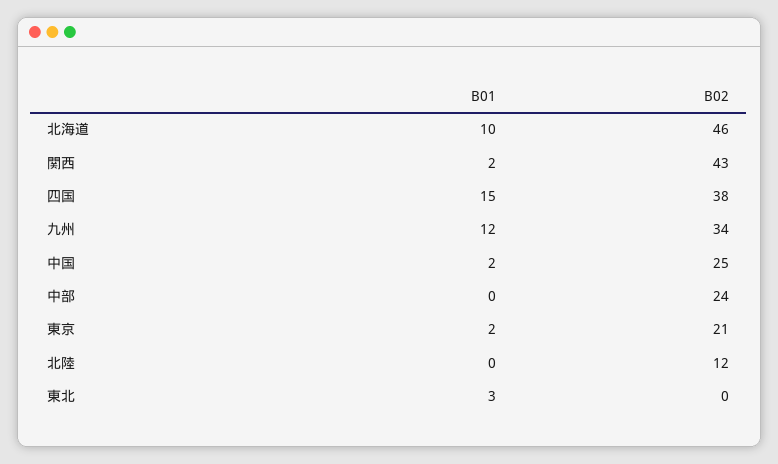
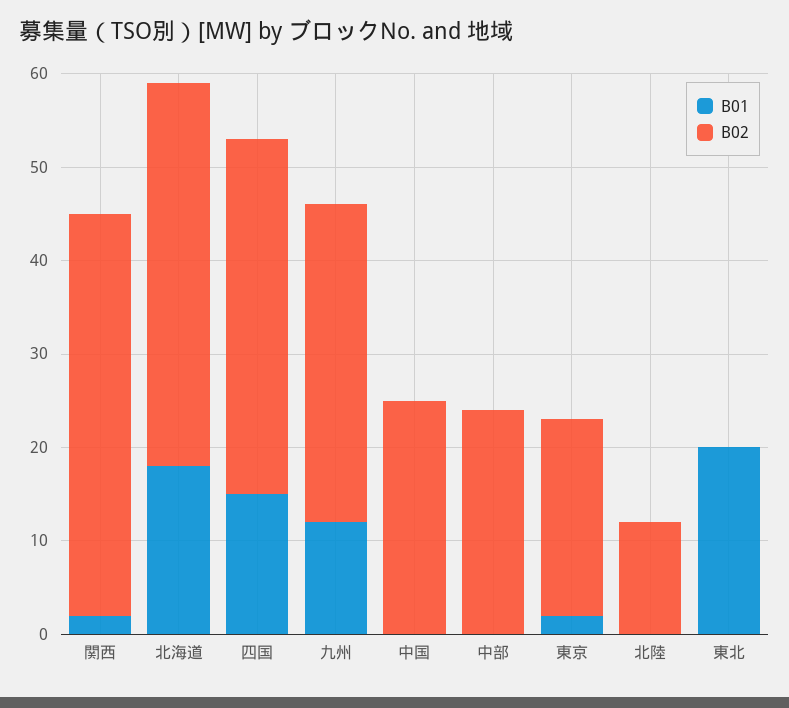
  {
    "B01": {
-     "北海道": 10,
+     "北海道": 18,
      "関西": 2,
      "四国": 15,
      "九州": 12,
-     "中国": 2,
+     "中国": 0,
      "中部": 0,
      "東京": 2,
      "北陸": 0,
-     "東北": 3
+     "東北": 20
    },
    "B02": {
-     "北海道": 46,
+     "北海道": 41,
      "関西": 43,
      "四国": 38,
      "九州": 34,
      "中国": 25,
      "中部": 24,
      "東京": 21,
      "北陸": 12,
      "東北": 0
    }
  }

